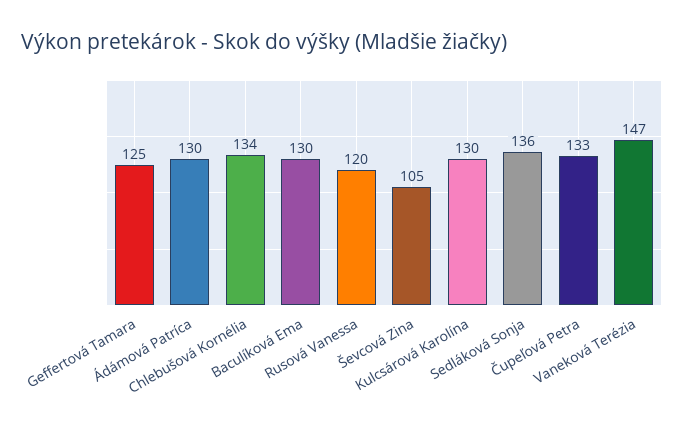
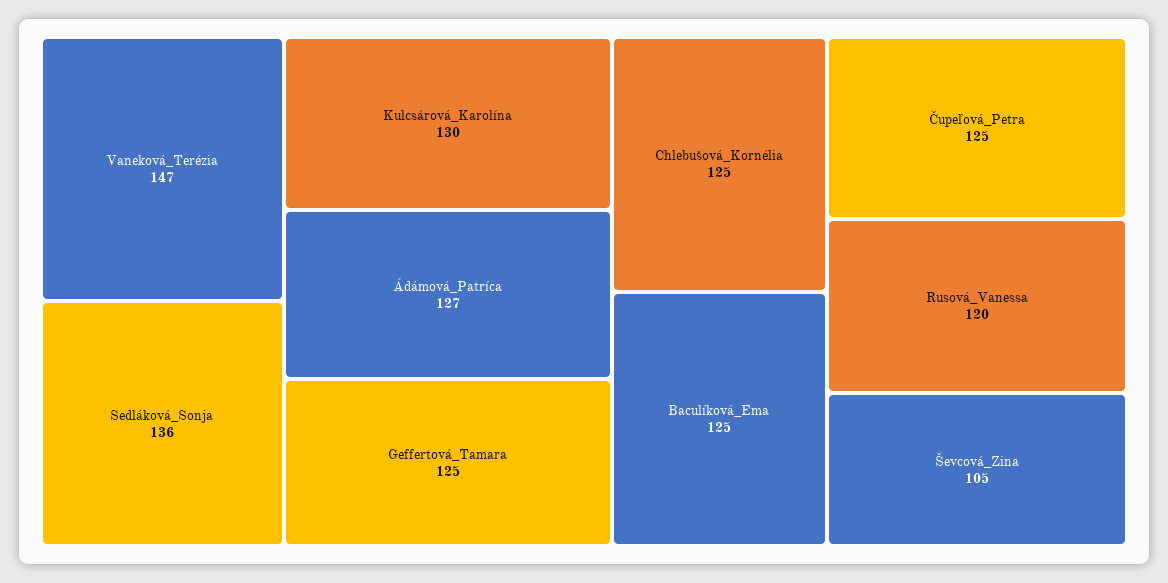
  {
    "Geffertová Tamara": 125,
-   "Ádámová Patríca": 130,
+   "Ádámová Patríca": 127,
-   "Chlebušová Kornélia": 134,
+   "Chlebušová Kornélia": 125,
-   "Baculíková Ema": 130,
+   "Baculíková Ema": 125,
    "Rusová Vanessa": 120,
    "Ševcová Zina": 105,
    "Kulcsárová Karolína": 130,
    "Sedláková Sonja": 136,
-   "Čupeľová Petra": 133,
+   "Čupeľová Petra": 125,
    "Vaneková Terézia": 147
  }

